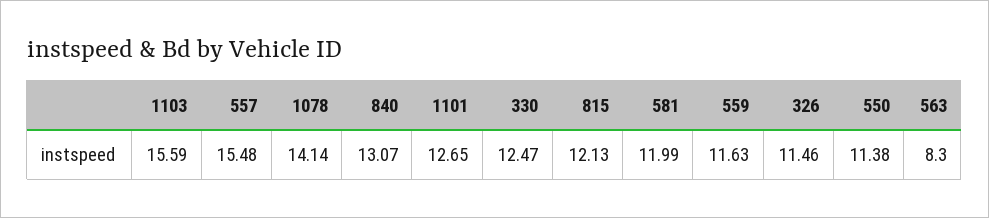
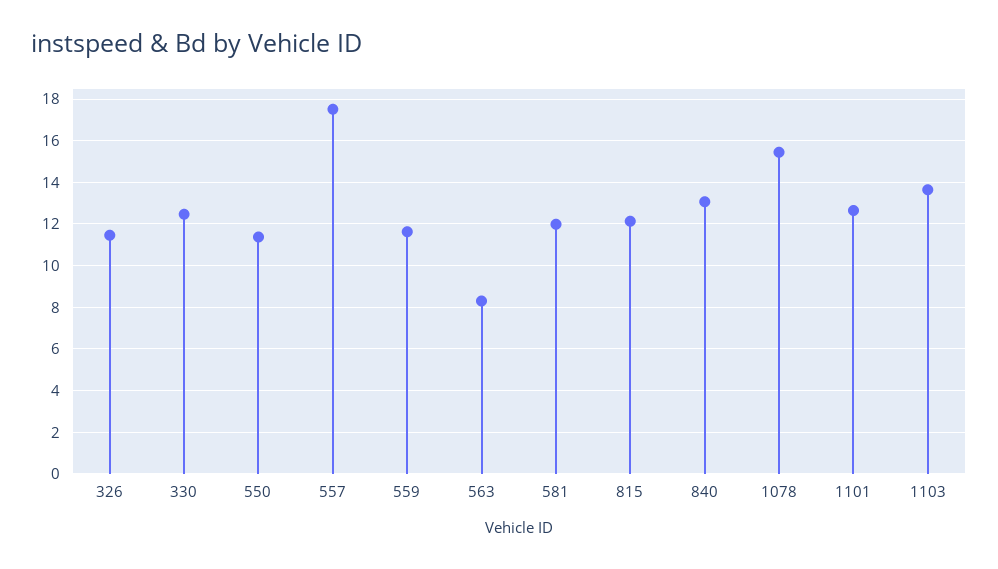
  {
-   "1103": 15.59,
+   "1103": 13.5,
-   "557": 15.48,
+   "557": 17.5,
-   "1078": 14.14,
+   "1078": 15.5,
    "840": 13.07,
    "1101": 12.65,
    "330": 12.47,
    "815": 12.13,
    "581": 11.99,
    "559": 11.63,
    "326": 11.46,
    "550": 11.38,
    "563": 8.3
  }

